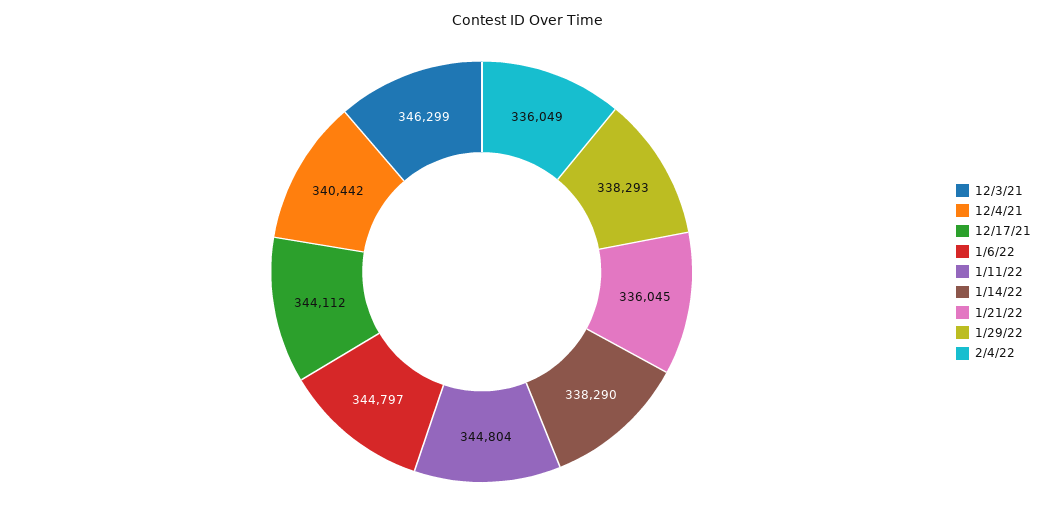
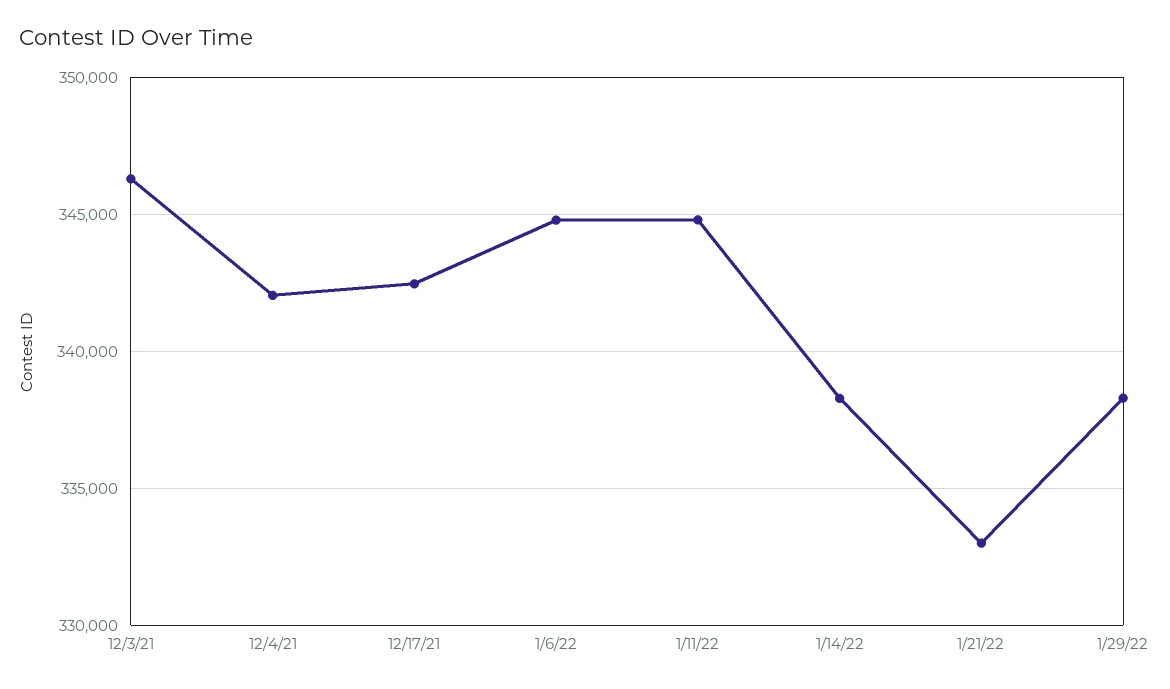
  {
    "12/3/21": 346299,
-   "12/4/21": 340442,
+   "12/4/21": 342000,
-   "12/17/21": 344112,
+   "12/17/21": 342500,
    "1/6/22": 344797,
    "1/11/22": 344804,
    "1/14/22": 338290,
-   "1/21/22": 336045,
+   "1/21/22": 333000,
-   "1/29/22": 338293,
+   "1/29/22": 338293
-   "2/4/22": 336049
  }

